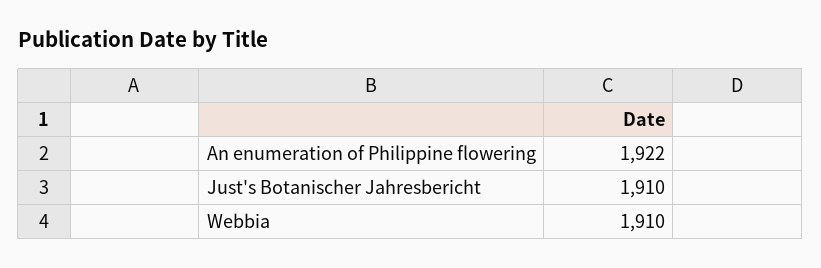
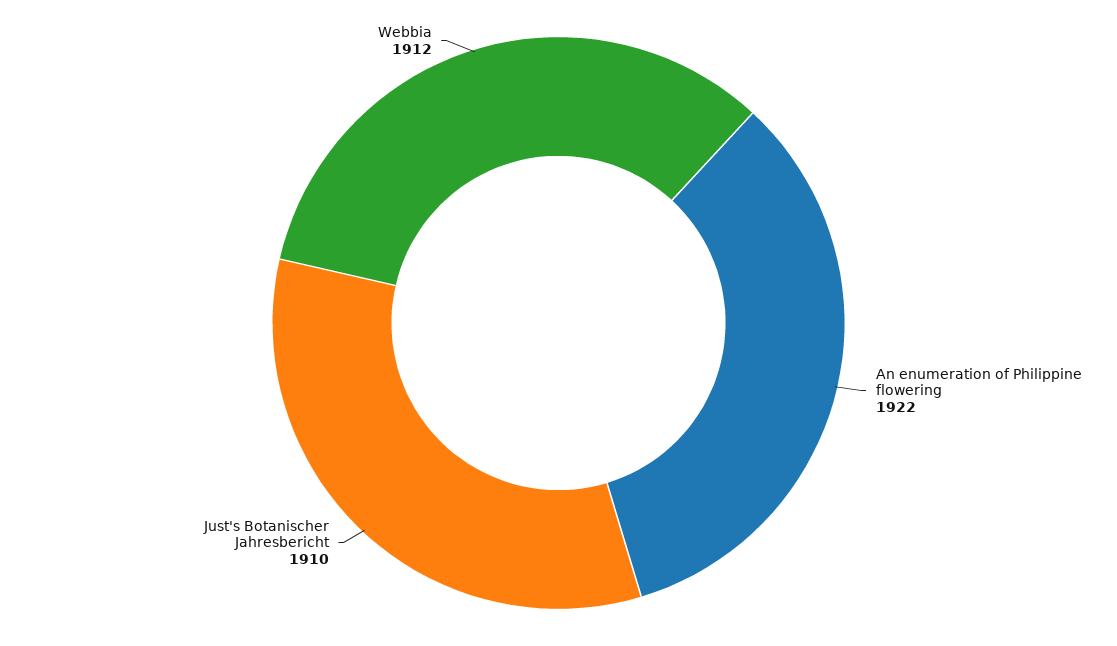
  {
    "An enumeration of Philippine flowering": 1922,
    "Just's Botanischer Jahresbericht": 1910,
-   "Webbia": 1910
+   "Webbia": 1912
  }

